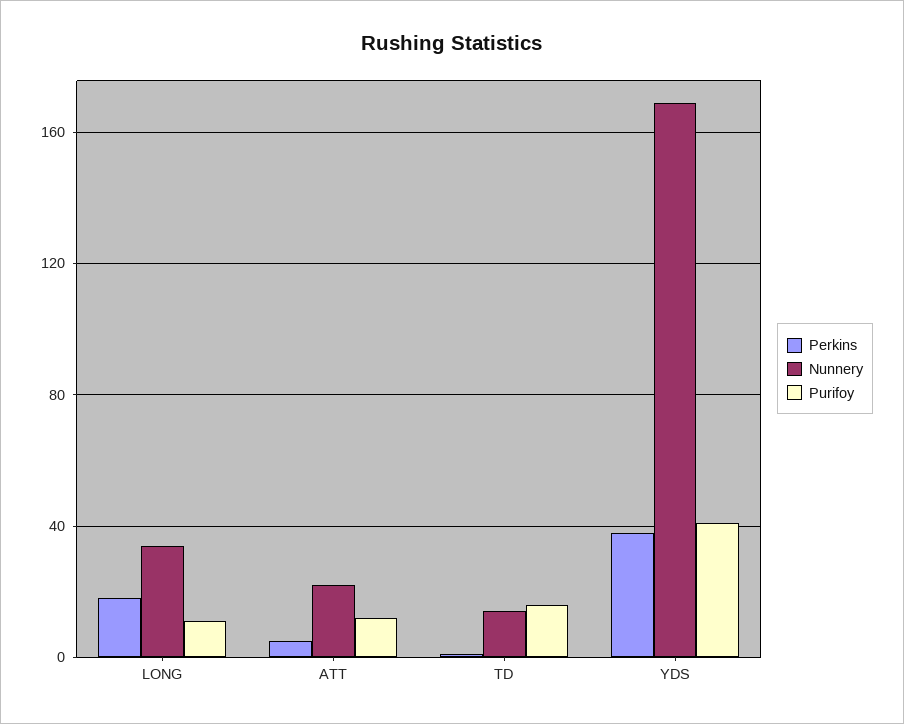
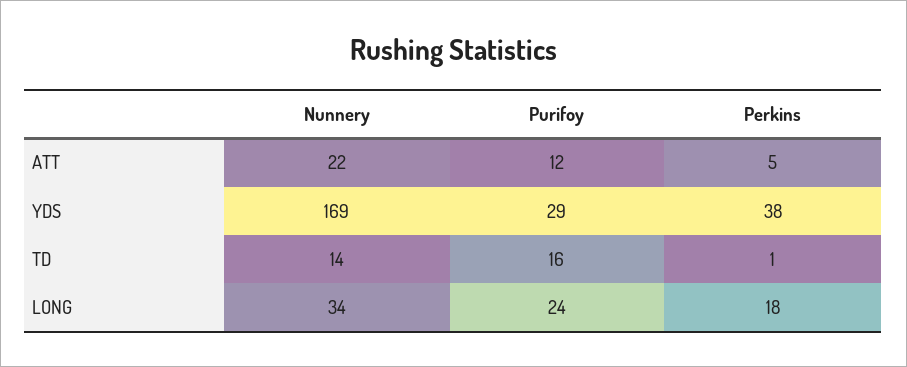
  {
    "Perkins": {
      "LONG": 18,
      "ATT": 5,
      "TD": 1,
      "YDS": 38
    },
    "Nunnery": {
      "LONG": 34,
      "ATT": 22,
      "TD": 14,
      "YDS": 169
    },
    "Purifoy": {
-     "LONG": 10,
+     "LONG": 24,
      "ATT": 12,
      "TD": 16,
-     "YDS": 40
+     "YDS": 29
    }
  }

